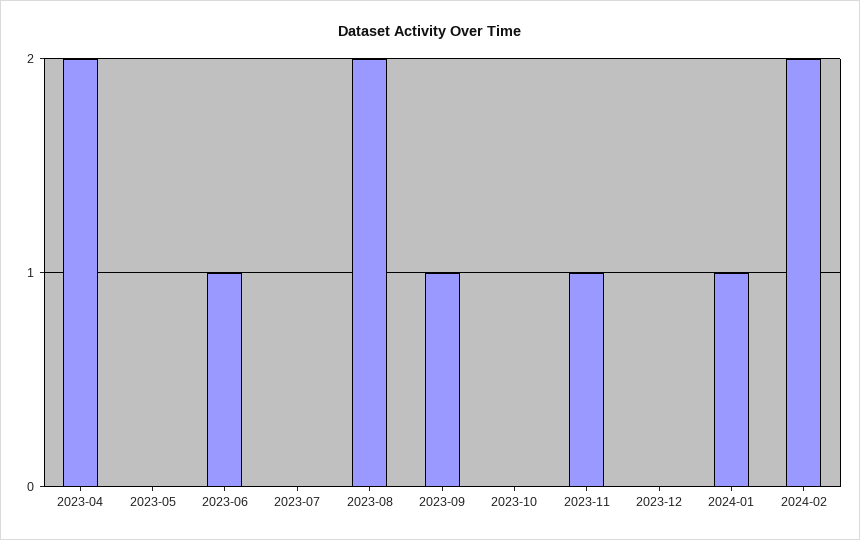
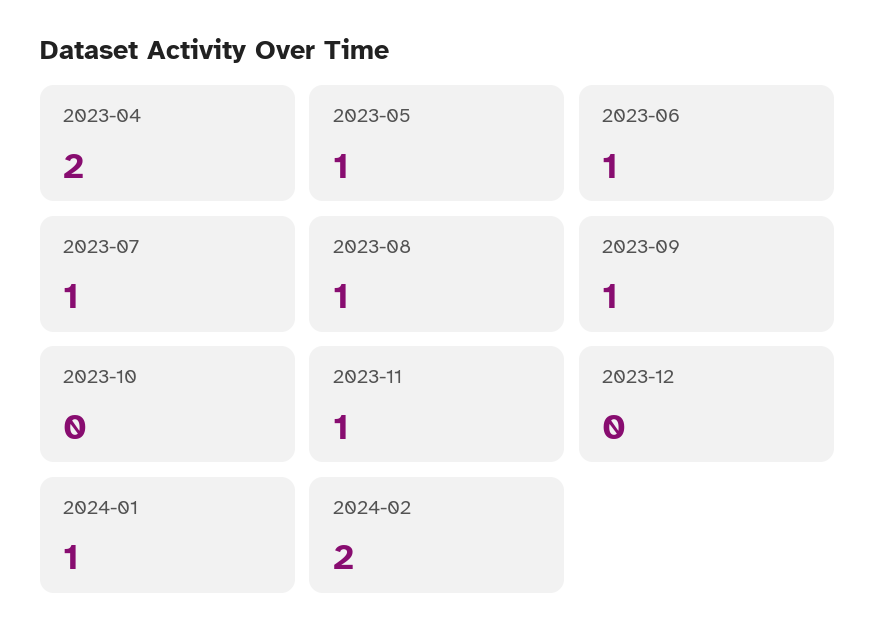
  {
    "2023-04": 2,
-   "2023-05": 0,
+   "2023-05": 1,
    "2023-06": 1,
-   "2023-07": 0,
+   "2023-07": 1,
-   "2023-08": 2,
+   "2023-08": 1,
    "2023-09": 1,
    "2023-10": 0,
    "2023-11": 1,
    "2023-12": 0,
    "2024-01": 1,
    "2024-02": 2
  }

